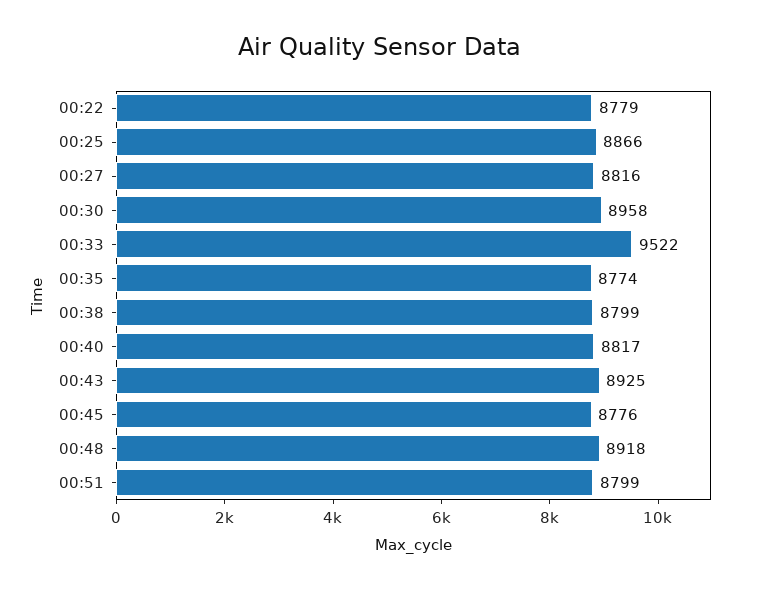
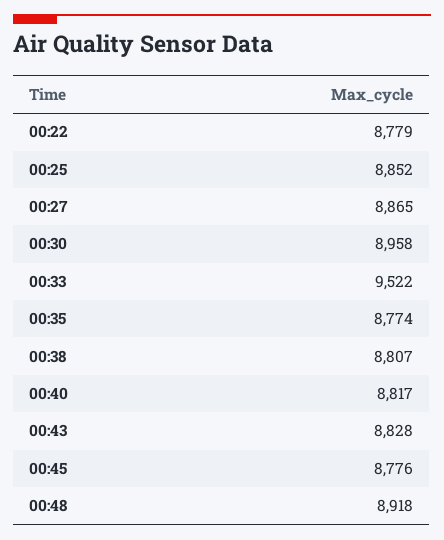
  {
    "00:22": 8779,
-   "00:25": 8866,
+   "00:25": 8852,
-   "00:27": 8816,
+   "00:27": 8865,
    "00:30": 8958,
    "00:33": 9522,
    "00:35": 8774,
-   "00:38": 8799,
+   "00:38": 8807,
    "00:40": 8817,
-   "00:43": 8925,
+   "00:43": 8828,
    "00:45": 8776,
-   "00:48": 8918,
+   "00:48": 8918
-   "00:51": 8799
  }

